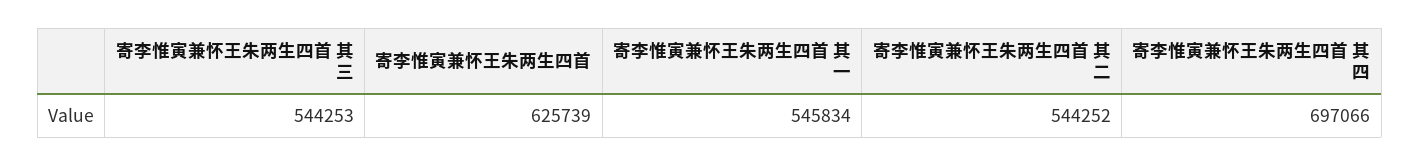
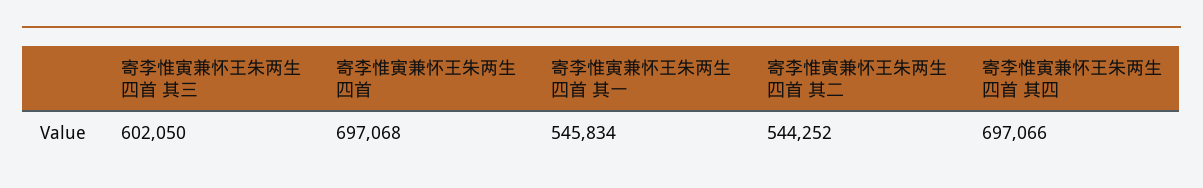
  {
-   "寄李惟寅兼怀王朱两生四首 其三": 544253,
+   "寄李惟寅兼怀王朱两生四首 其三": 602050,
-   "寄李惟寅兼怀王朱两生四首": 625739,
+   "寄李惟寅兼怀王朱两生四首": 697068,
    "寄李惟寅兼怀王朱两生四首 其一": 545834,
    "寄李惟寅兼怀王朱两生四首 其二": 544252,
    "寄李惟寅兼怀王朱两生四首 其四": 697066
  }

